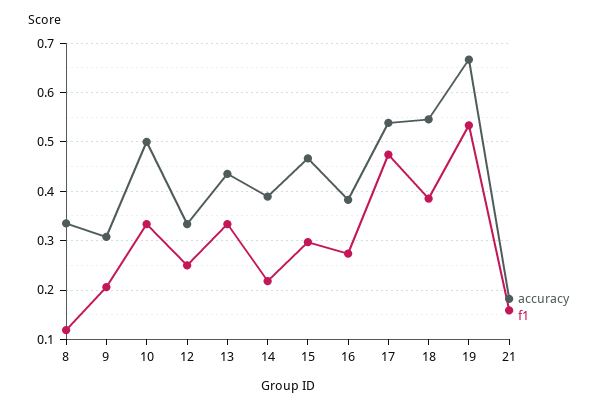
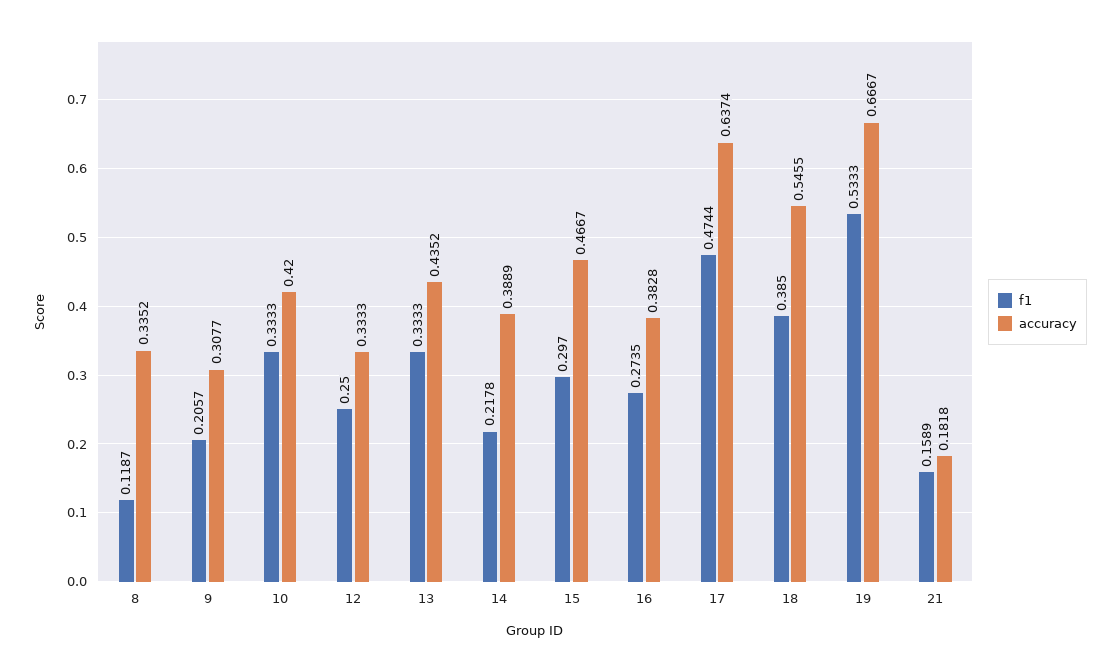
  {
    "accuracy": {
      "8": 0.3352,
      "9": 0.3077,
-     "10": 0.5,
+     "10": 0.42,
      "12": 0.3333,
      "13": 0.4352,
      "14": 0.3889,
      "15": 0.4667,
      "16": 0.3828,
-     "17": 0.54,
+     "17": 0.6374,
      "18": 0.5455,
      "19": 0.6667,
      "21": 0.1818
    },
    "f1": {
      "8": 0.1187,
      "9": 0.2057,
      "10": 0.3333,
      "12": 0.25,
      "13": 0.3333,
      "14": 0.2178,
      "15": 0.297,
      "16": 0.2735,
      "17": 0.4744,
      "18": 0.385,
      "19": 0.5333,
      "21": 0.1589
    }
  }

